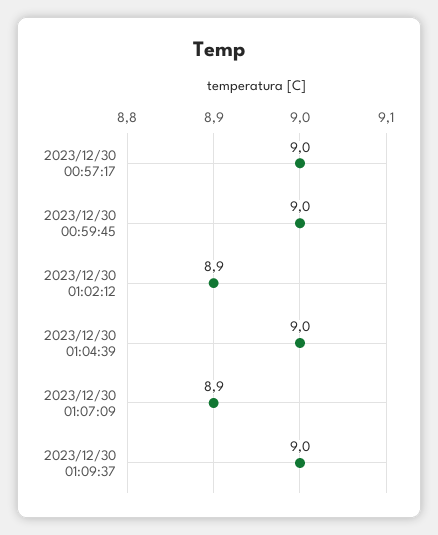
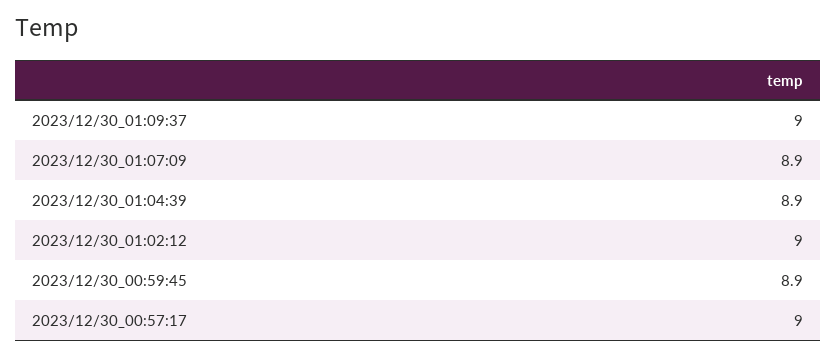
  {
    "2023/12/30 00:57:17": 9,
-   "2023/12/30 00:59:45": 9,
+   "2023/12/30 00:59:45": 8.9,
-   "2023/12/30 01:02:12": 8.9,
+   "2023/12/30 01:02:12": 9,
-   "2023/12/30 01:04:39": 9,
+   "2023/12/30 01:04:39": 8.9,
    "2023/12/30 01:07:09": 8.9,
    "2023/12/30 01:09:37": 9
  }

